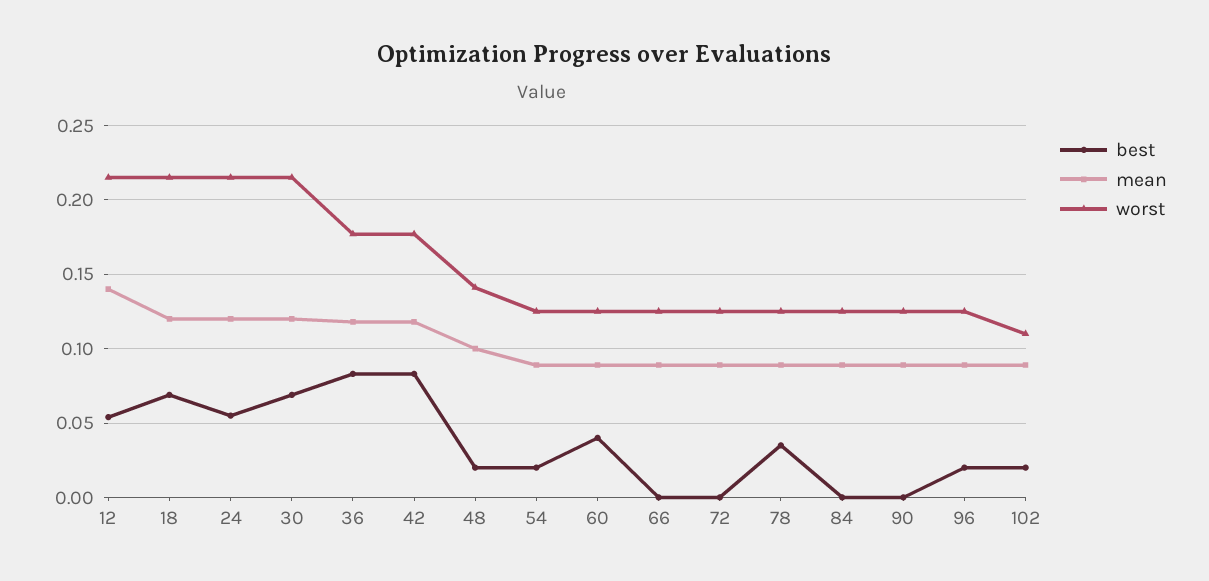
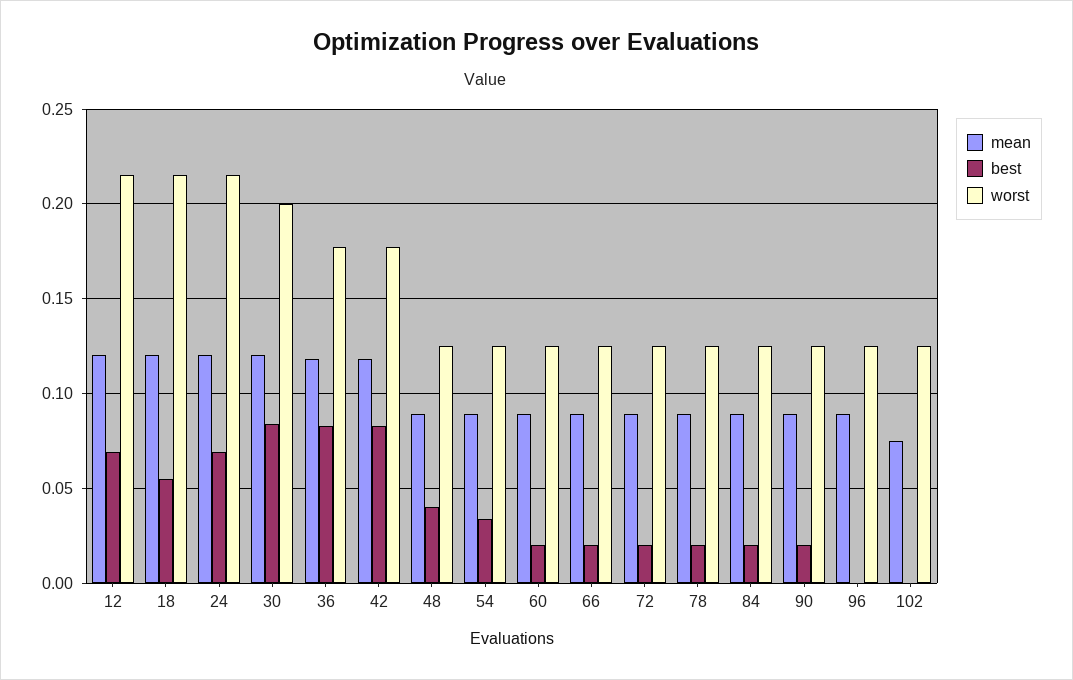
  {
    "best": {
-     "12": 0.055,
+     "12": 0.07,
-     "18": 0.07,
+     "18": 0.055,
-     "24": 0.055,
+     "24": 0.07,
-     "30": 0.07,
+     "30": 0.085,
      "36": 0.085,
      "42": 0.085,
-     "48": 0.02,
+     "48": 0.04,
-     "54": 0.02,
+     "54": 0.035,
-     "60": 0.04,
+     "60": 0.02,
-     "66": 0,
+     "66": 0.02,
-     "72": 0,
+     "72": 0.02,
-     "78": 0.035,
+     "78": 0.02,
-     "84": 0,
+     "84": 0.02,
-     "90": 0,
+     "90": 0.02,
-     "96": 0.02,
+     "96": 0,
-     "102": 0.02
+     "102": 0
    },
    "mean": {
-     "12": 0.14,
+     "12": 0.12,
      "18": 0.12,
      "24": 0.12,
      "30": 0.12,
      "36": 0.12,
      "42": 0.12,
-     "48": 0.1,
+     "48": 0.09,
      "54": 0.09,
      "60": 0.09,
      "66": 0.09,
      "72": 0.09,
      "78": 0.09,
      "84": 0.09,
      "90": 0.09,
      "96": 0.09,
-     "102": 0.09
+     "102": 0.075
    },
    "worst": {
      "12": 0.215,
      "18": 0.215,
      "24": 0.215,
-     "30": 0.215,
+     "30": 0.2,
      "36": 0.175,
      "42": 0.175,
-     "48": 0.14,
+     "48": 0.125,
      "54": 0.125,
      "60": 0.125,
      "66": 0.125,
      "72": 0.125,
      "78": 0.125,
      "84": 0.125,
      "90": 0.125,
      "96": 0.125,
-     "102": 0.11
+     "102": 0.125
    }
  }

